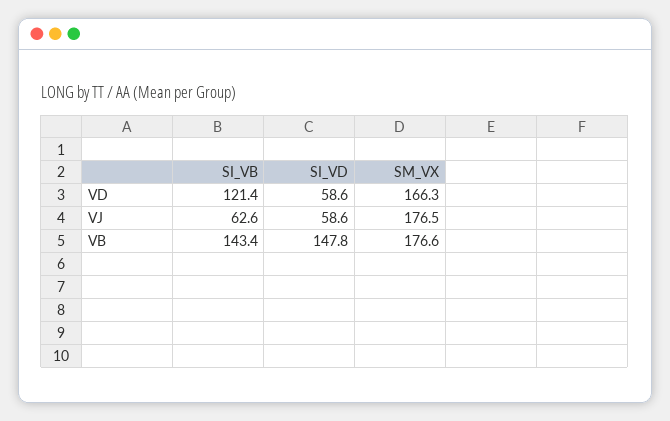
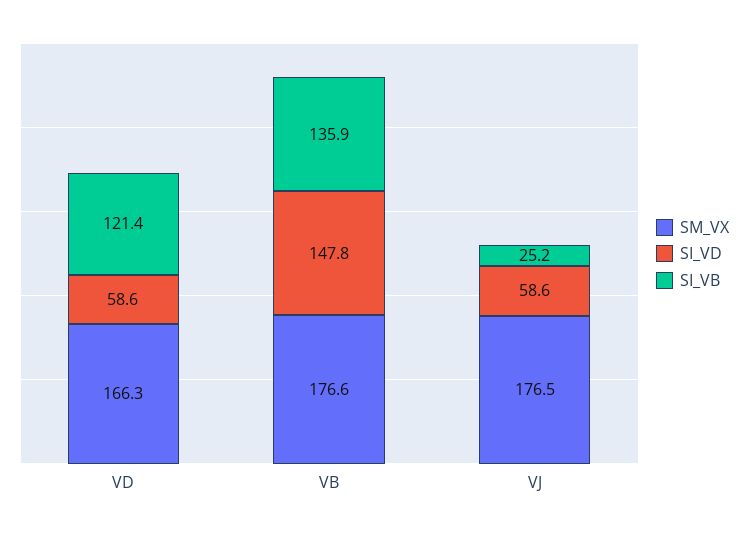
  {
    "SI_VB": {
      "VD": 121.4,
-     "VJ": 62.6,
+     "VJ": 25.2,
-     "VB": 143.4
+     "VB": 135.9
    },
    "SI_VD": {
      "VD": 58.6,
      "VJ": 58.6,
      "VB": 147.8
    },
    "SM_VX": {
      "VD": 166.3,
      "VJ": 176.5,
      "VB": 176.6
    }
  }

